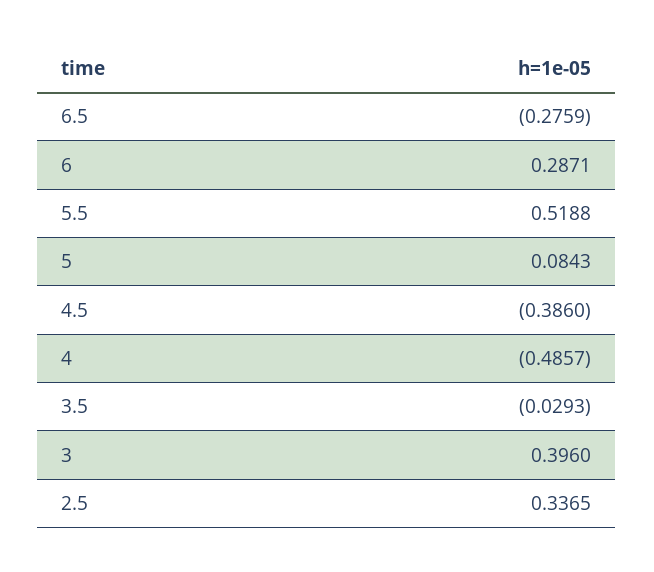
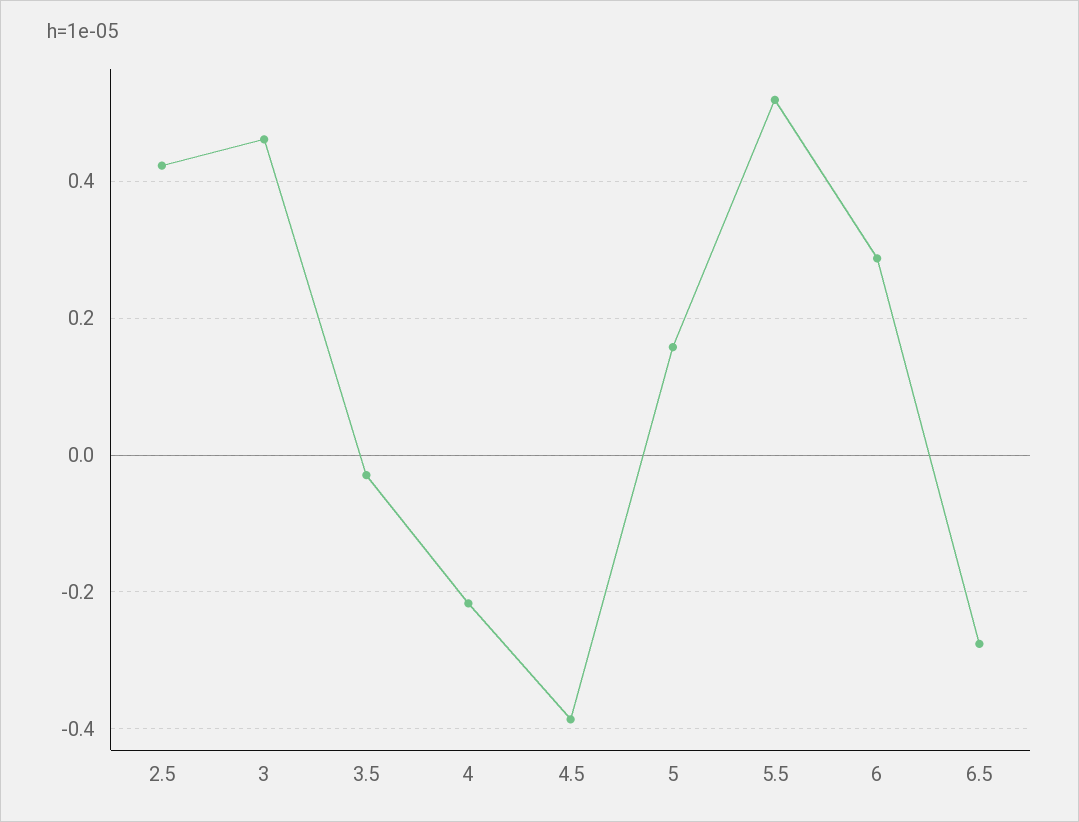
  {
    "6.5": -0.2759,
    "6": 0.2871,
    "5.5": 0.5188,
-   "5": 0.0843,
+   "5": 0.16,
    "4.5": -0.386,
-   "4": -0.4857,
+   "4": -0.22,
    "3.5": -0.0293,
-   "3": 0.396,
+   "3": 0.46,
-   "2.5": 0.3365
+   "2.5": 0.42
  }

